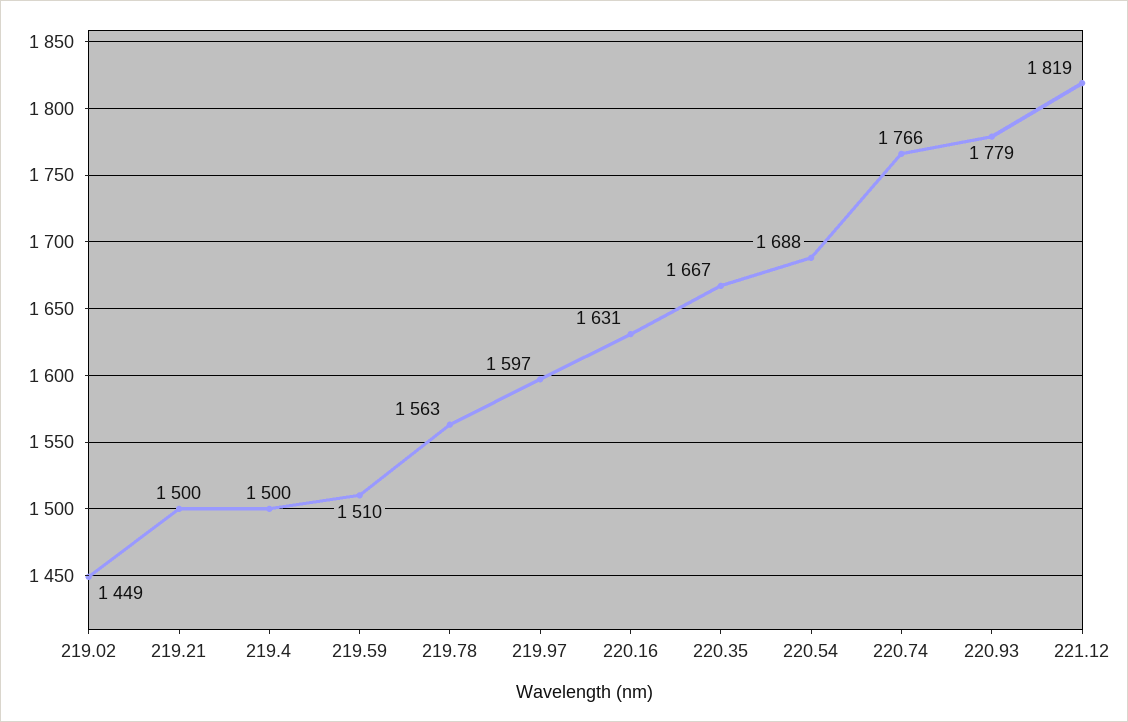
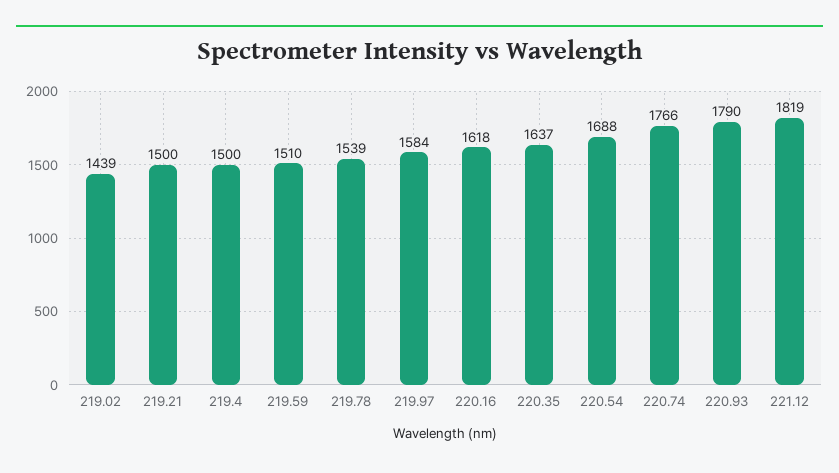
  {
-   "219.02": 1449,
+   "219.02": 1439,
    "219.21": 1500,
    "219.4": 1500,
    "219.59": 1510,
-   "219.78": 1563,
+   "219.78": 1539,
-   "219.97": 1597,
+   "219.97": 1584,
-   "220.16": 1631,
+   "220.16": 1618,
-   "220.35": 1667,
+   "220.35": 1637,
    "220.54": 1688,
    "220.74": 1766,
-   "220.93": 1779,
+   "220.93": 1790,
    "221.12": 1819
  }

